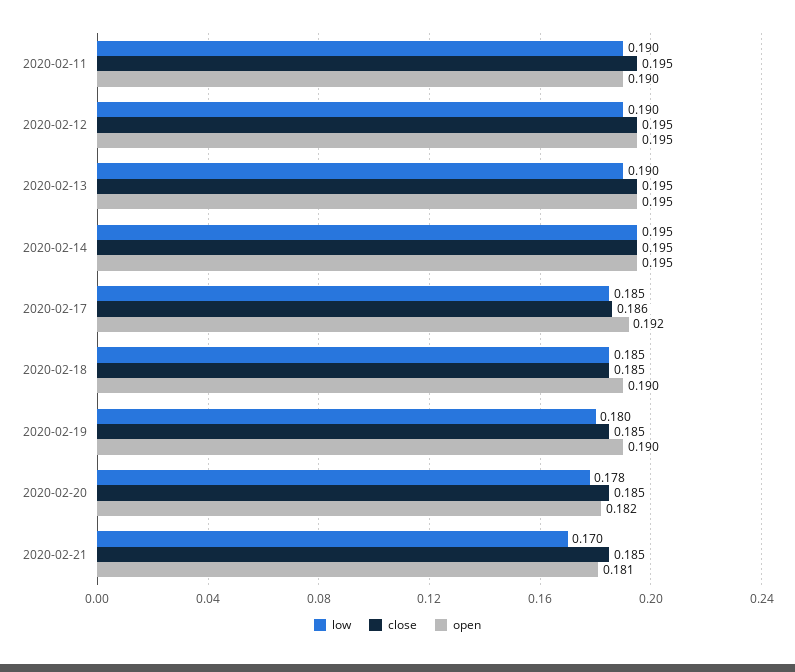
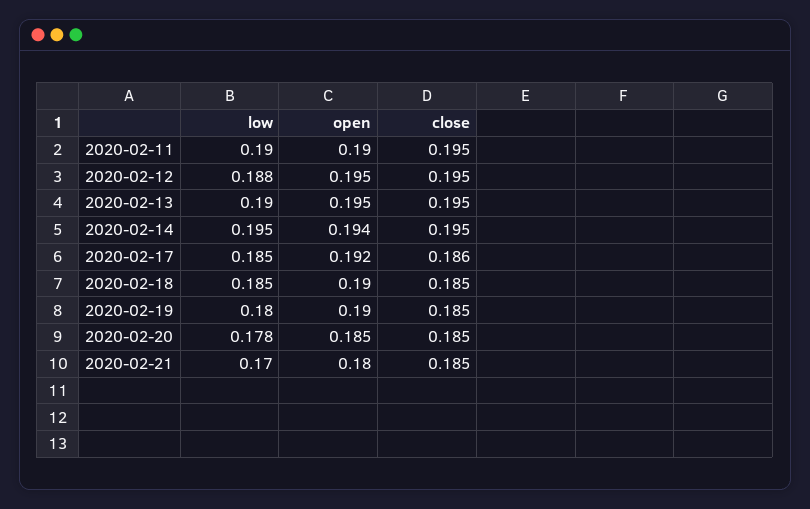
  {
    "low": {
      "2020-02-11": 0.19,
-     "2020-02-12": 0.19,
+     "2020-02-12": 0.188,
      "2020-02-13": 0.19,
      "2020-02-14": 0.195,
      "2020-02-17": 0.185,
      "2020-02-18": 0.185,
      "2020-02-19": 0.18,
      "2020-02-20": 0.178,
      "2020-02-21": 0.17
    },
    "close": {
      "2020-02-11": 0.195,
      "2020-02-12": 0.195,
      "2020-02-13": 0.195,
      "2020-02-14": 0.195,
      "2020-02-17": 0.186,
      "2020-02-18": 0.185,
      "2020-02-19": 0.185,
      "2020-02-20": 0.185,
      "2020-02-21": 0.185
    },
    "open": {
      "2020-02-11": 0.19,
      "2020-02-12": 0.195,
      "2020-02-13": 0.195,
-     "2020-02-14": 0.195,
+     "2020-02-14": 0.194,
      "2020-02-17": 0.192,
      "2020-02-18": 0.19,
      "2020-02-19": 0.19,
-     "2020-02-20": 0.182,
+     "2020-02-20": 0.185,
-     "2020-02-21": 0.181
+     "2020-02-21": 0.18
    }
  }

